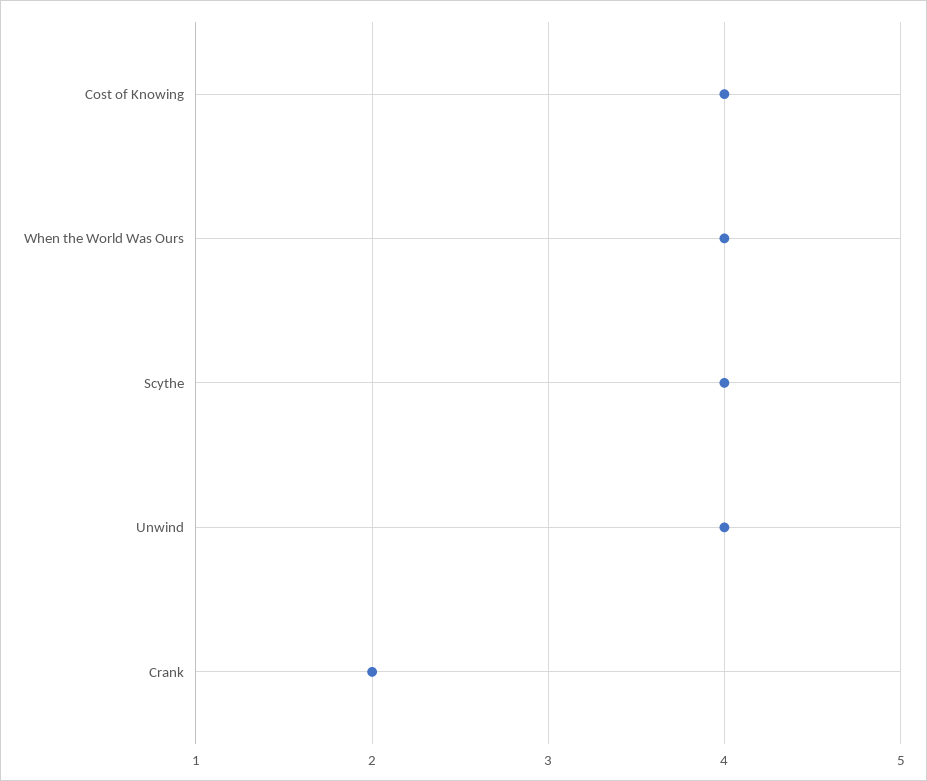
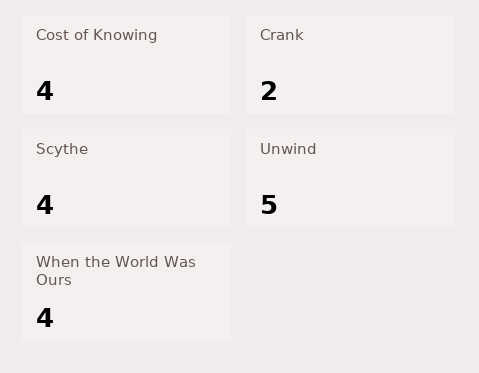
  {
    "Cost of Knowing": 4,
    "When the World Was Ours": 4,
    "Scythe": 4,
-   "Unwind": 4,
+   "Unwind": 5,
    "Crank": 2
  }

